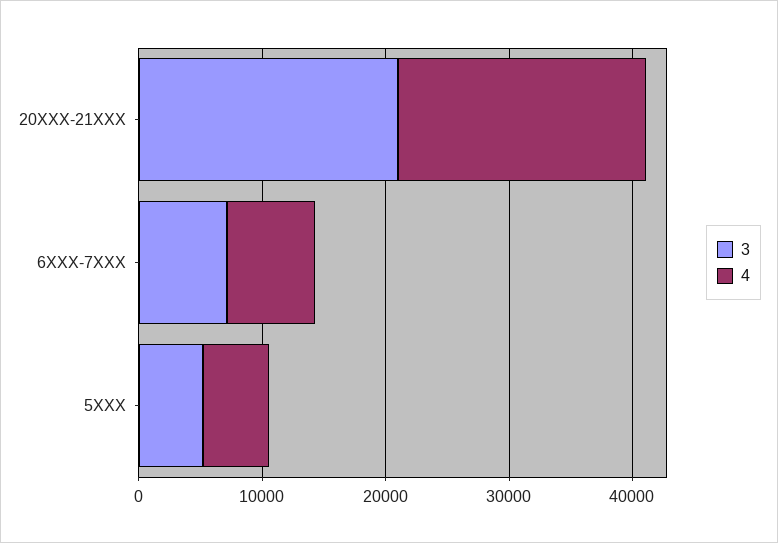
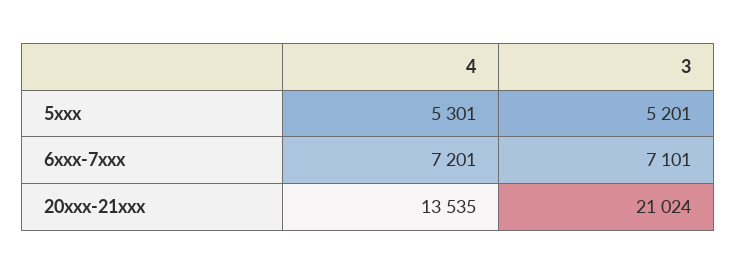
  {
    "3": {
      "20XXX-21XXX": 21024,
      "6XXX-7XXX": 7101,
      "5XXX": 5201
    },
    "4": {
-     "20XXX-21XXX": 20000,
+     "20XXX-21XXX": 13535,
      "6XXX-7XXX": 7201,
      "5XXX": 5301
    }
  }

